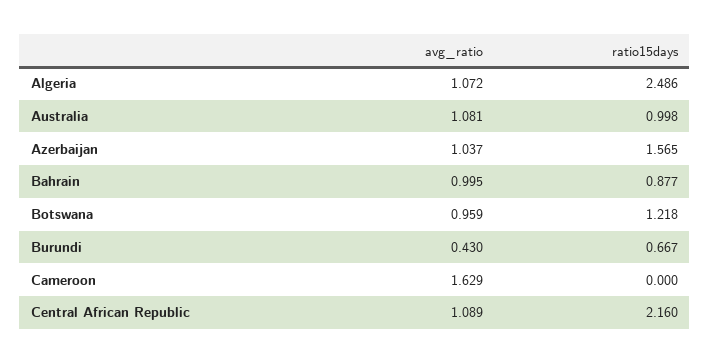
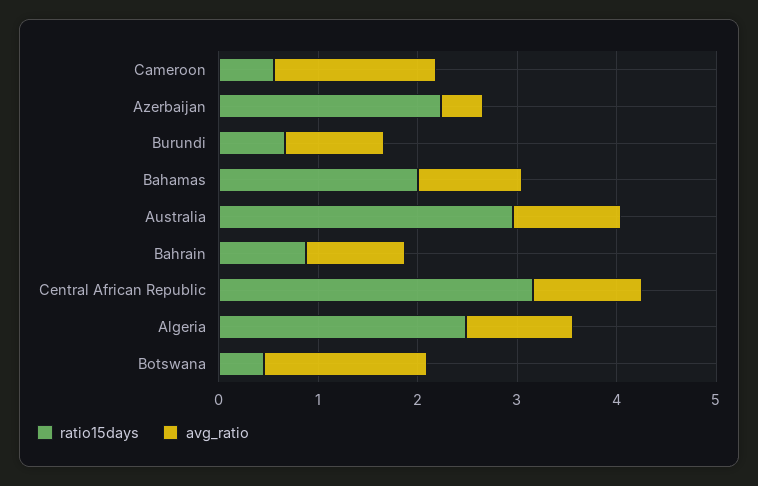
  {
    "avg_ratio": {
      "Algeria": 1.072,
      "Australia": 1.081,
-     "Azerbaijan": 1.037,
+     "Azerbaijan": 0.4,
      "Bahrain": 0.995,
-     "Botswana": 0.959,
+     "Botswana": 1.6,
-     "Burundi": 0.43,
+     "Burundi": 1,
      "Cameroon": 1.629,
-     "Central African Republic": 1.089
+     "Central African Republic": 1.089,
+     "Bahamas": 1
    },
    "ratio15days": {
      "Algeria": 2.486,
-     "Australia": 0.998,
+     "Australia": 3,
-     "Azerbaijan": 1.565,
+     "Azerbaijan": 2.2,
      "Bahrain": 0.877,
-     "Botswana": 1.218,
+     "Botswana": 0.4,
      "Burundi": 0.667,
-     "Cameroon": 0,
+     "Cameroon": 0.6,
-     "Central African Republic": 2.16
+     "Central African Republic": 3.2,
+     "Bahamas": 2
    }
  }

